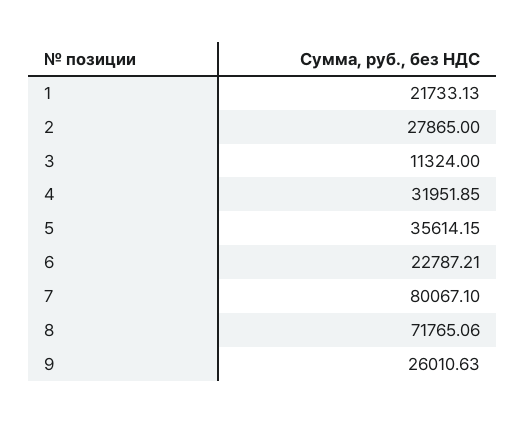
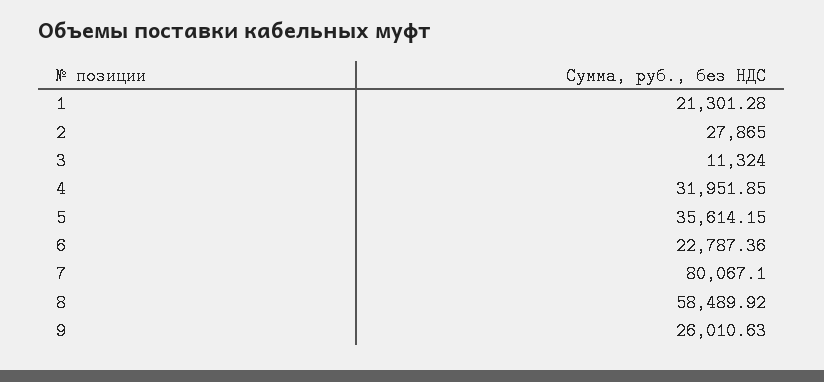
  {
-   "1": 21733.13,
+   "1": 21301.28,
    "2": 27865,
    "3": 11324,
    "4": 31951.85,
    "5": 35614.15,
-   "6": 22787.21,
+   "6": 22787.36,
    "7": 80067.1,
-   "8": 71765.06,
+   "8": 58489.92,
    "9": 26010.63
  }

